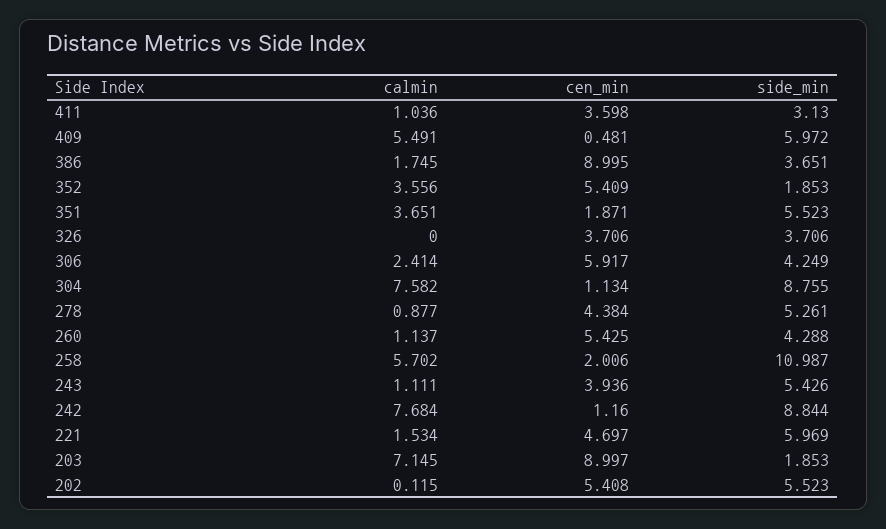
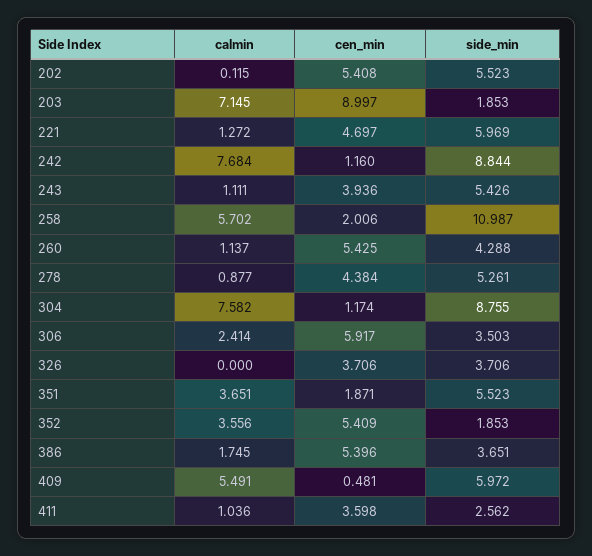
  {
    "calmin": {
      "411": 1.036,
      "409": 5.491,
      "386": 1.745,
      "352": 3.556,
      "351": 3.651,
      "326": 0,
      "306": 2.414,
      "304": 7.582,
      "278": 0.877,
      "260": 1.137,
      "258": 5.702,
      "243": 1.111,
      "242": 7.684,
-     "221": 1.534,
+     "221": 1.272,
      "203": 7.145,
      "202": 0.115
    },
    "cen_min": {
      "411": 3.598,
      "409": 0.481,
-     "386": 8.995,
+     "386": 5.396,
      "352": 5.409,
      "351": 1.871,
      "326": 3.706,
      "306": 5.917,
-     "304": 1.134,
+     "304": 1.174,
      "278": 4.384,
      "260": 5.425,
      "258": 2.006,
      "243": 3.936,
      "242": 1.16,
      "221": 4.697,
      "203": 8.997,
      "202": 5.408
    },
    "side_min": {
-     "411": 3.13,
+     "411": 2.562,
      "409": 5.972,
      "386": 3.651,
      "352": 1.853,
      "351": 5.523,
      "326": 3.706,
-     "306": 4.249,
+     "306": 3.503,
      "304": 8.755,
      "278": 5.261,
      "260": 4.288,
      "258": 10.987,
      "243": 5.426,
      "242": 8.844,
      "221": 5.969,
      "203": 1.853,
      "202": 5.523
    }
  }

